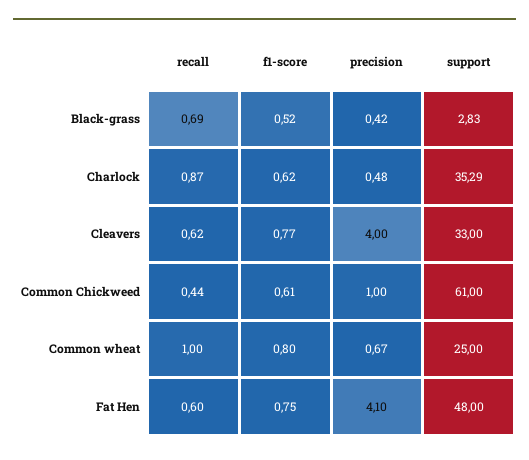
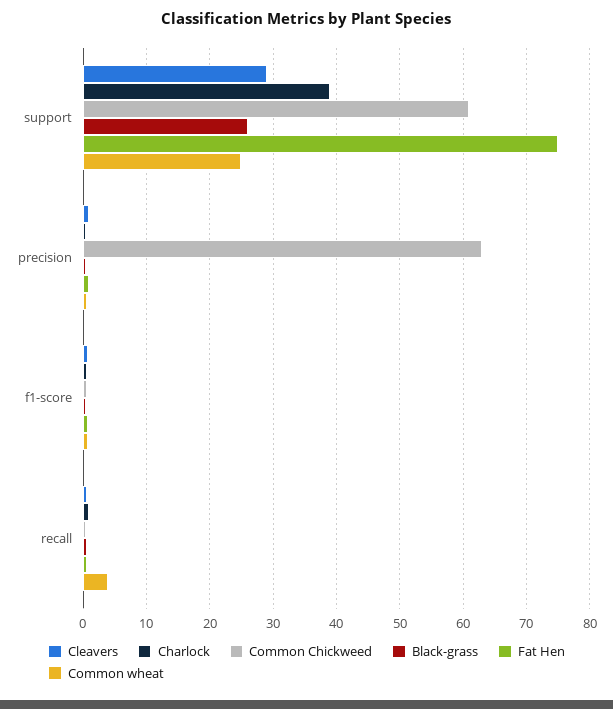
  {
    "Black-grass": {
      "recall": 0.69,
      "f1-score": 0.52,
      "precision": 0.42,
-     "support": 2.83
+     "support": 26
    },
    "Charlock": {
      "recall": 0.87,
      "f1-score": 0.62,
      "precision": 0.48,
-     "support": 35.29
+     "support": 39
    },
    "Cleavers": {
      "recall": 0.62,
      "f1-score": 0.77,
-     "precision": 4,
+     "precision": 1,
-     "support": 33
+     "support": 29
    },
    "Common Chickweed": {
      "recall": 0.44,
      "f1-score": 0.61,
-     "precision": 1,
+     "precision": 63,
      "support": 61
    },
    "Common wheat": {
-     "recall": 1,
+     "recall": 4,
      "f1-score": 0.8,
      "precision": 0.67,
      "support": 25
    },
    "Fat Hen": {
      "recall": 0.6,
      "f1-score": 0.75,
-     "precision": 4.1,
+     "precision": 1,
-     "support": 48
+     "support": 75
    }
  }

